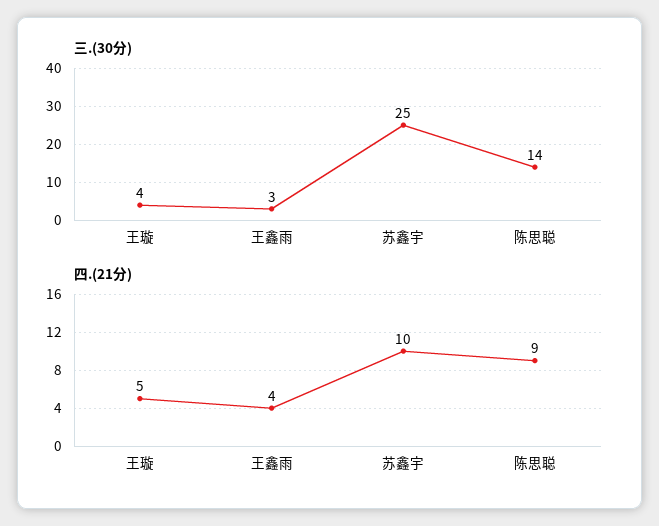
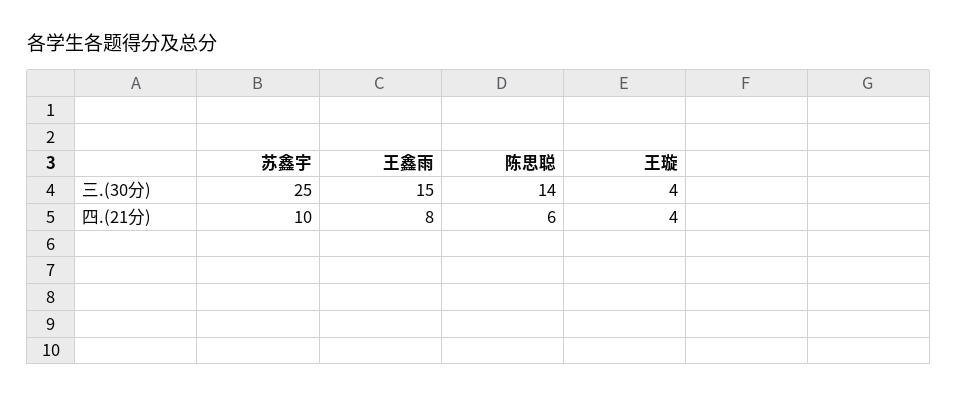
  {
    "三.(30分)": {
      "王璇": 4,
-     "王鑫雨": 3,
+     "王鑫雨": 15,
      "苏鑫宇": 25,
      "陈思聪": 14
    },
    "四.(21分)": {
-     "王璇": 5,
+     "王璇": 4,
-     "王鑫雨": 4,
+     "王鑫雨": 8,
      "苏鑫宇": 10,
-     "陈思聪": 9
+     "陈思聪": 6
    }
  }

